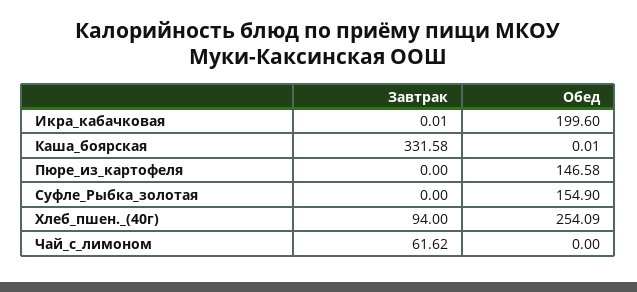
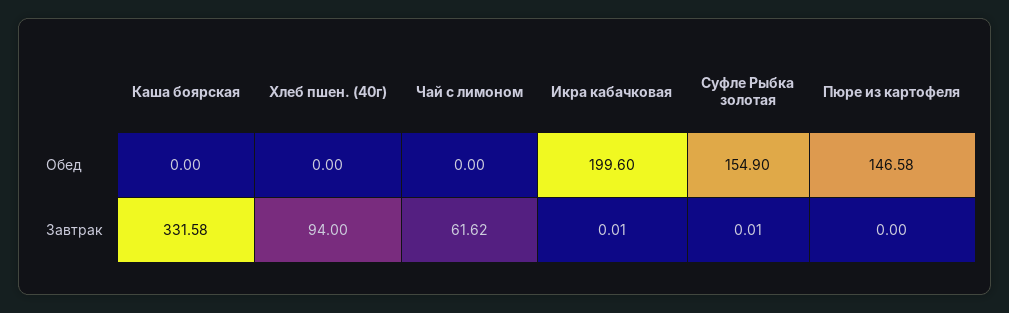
  {
    "Завтрак": {
      "Икра_кабачковая": 0.01,
      "Каша_боярская": 331.58,
      "Пюре_из_картофеля": 0,
-     "Суфле_Рыбка_золотая": 0,
+     "Суфле_Рыбка_золотая": 0.01,
      "Хлеб_пшен._(40г)": 94,
      "Чай_с_лимоном": 61.62
    },
    "Обед": {
      "Икра_кабачковая": 199.6,
-     "Каша_боярская": 0.01,
+     "Каша_боярская": 0,
      "Пюре_из_картофеля": 146.58,
      "Суфле_Рыбка_золотая": 154.9,
-     "Хлеб_пшен._(40г)": 254.09,
+     "Хлеб_пшен._(40г)": 0,
      "Чай_с_лимоном": 0
    }
  }

